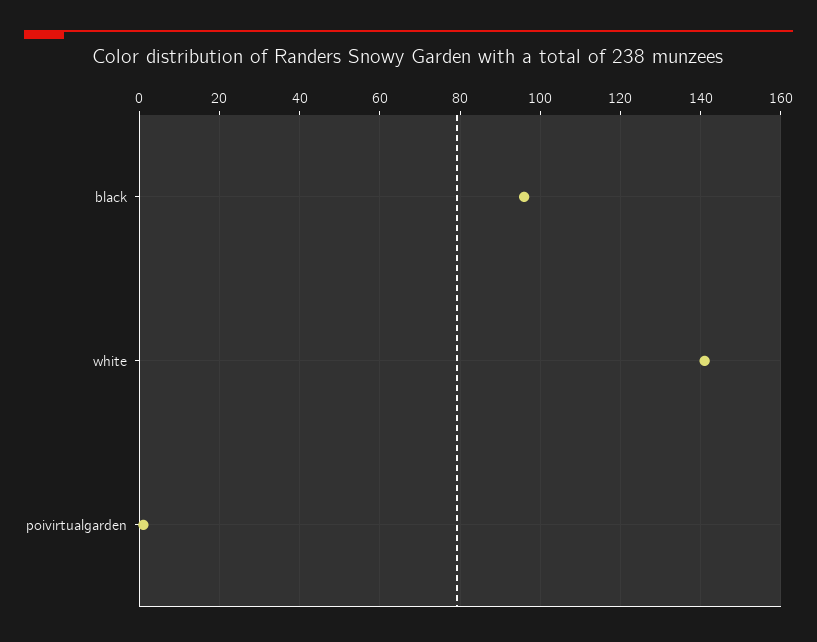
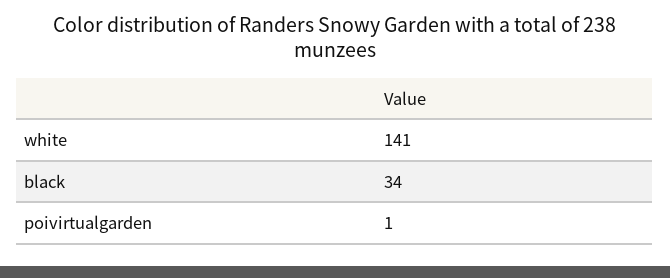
  {
-   "black": 95,
+   "black": 34,
    "white": 141,
    "poivirtualgarden": 1
  }

